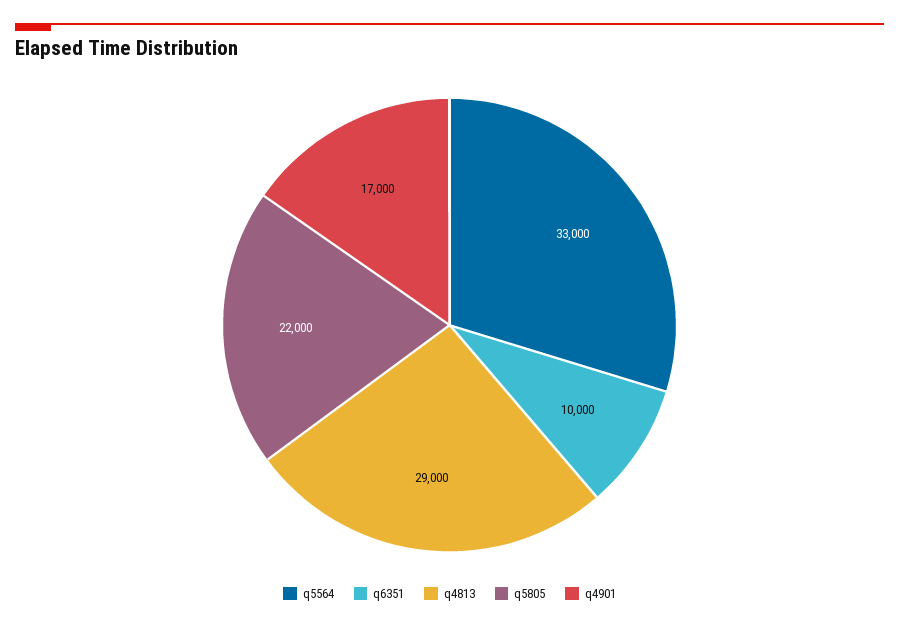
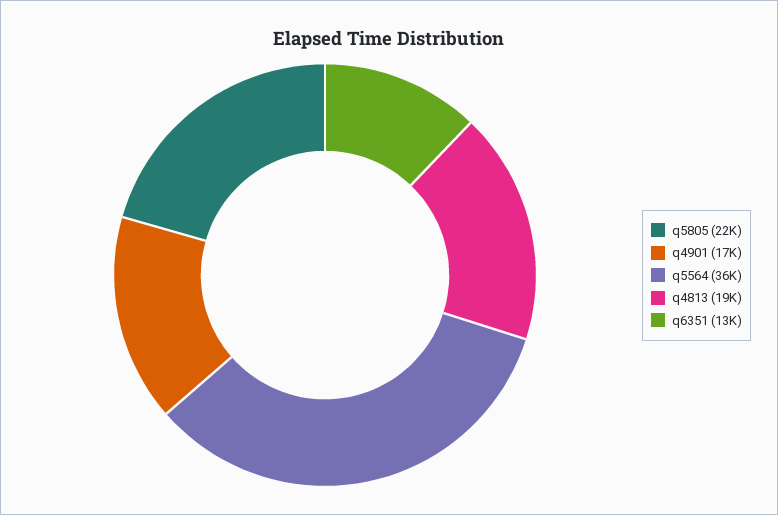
  {
-   "q5564": 33000,
+   "q5564": 36000,
-   "q6351": 10000,
+   "q6351": 13000,
-   "q4813": 29000,
+   "q4813": 19000,
    "q5805": 22000,
    "q4901": 17000
  }

